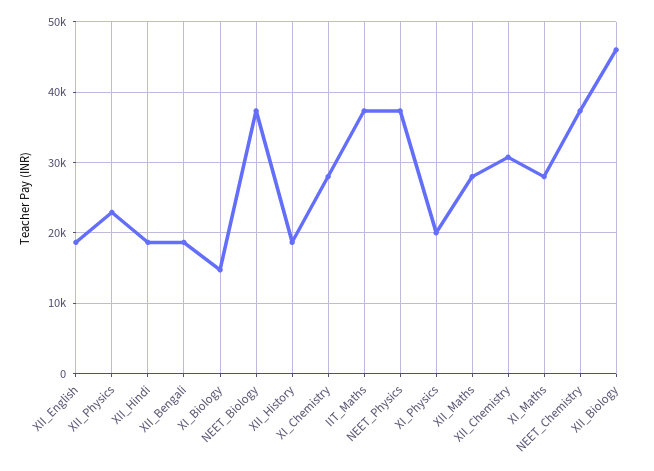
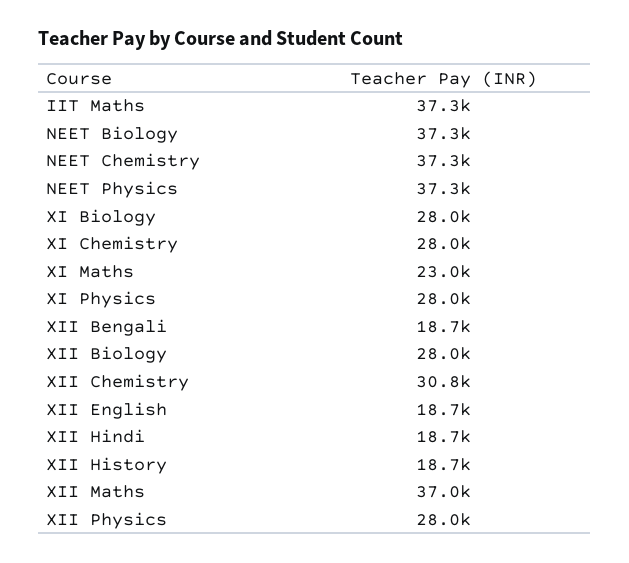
  {
    "XII_English": 18700,
-   "XII_Physics": 23000,
+   "XII_Physics": 28000,
    "XII_Hindi": 18700,
    "XII_Bengali": 18700,
-   "XI_Biology": 15000,
+   "XI_Biology": 28000,
    "NEET_Biology": 37300,
    "XII_History": 18700,
    "XI_Chemistry": 28000,
    "IIT_Maths": 37300,
    "NEET_Physics": 37300,
-   "XI_Physics": 20000,
+   "XI_Physics": 28000,
-   "XII_Maths": 28000,
+   "XII_Maths": 37000,
    "XII_Chemistry": 30800,
-   "XI_Maths": 28000,
+   "XI_Maths": 23000,
    "NEET_Chemistry": 37300,
-   "XII_Biology": 46000
+   "XII_Biology": 28000
  }

